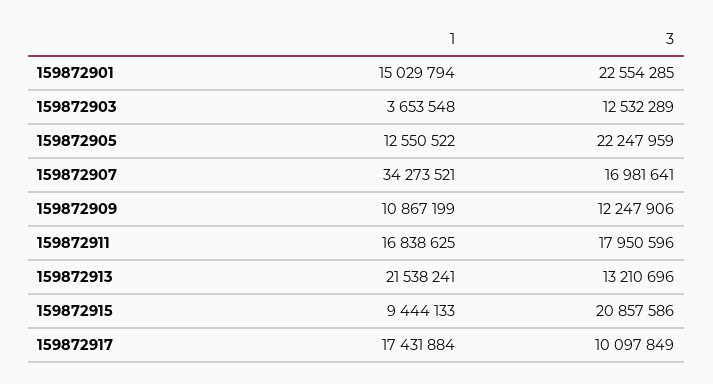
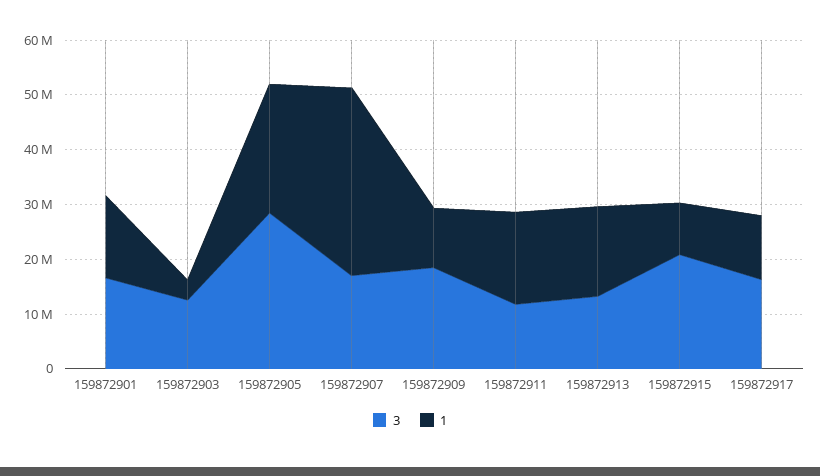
  {
    "1": {
      "159872901": 15029794,
      "159872903": 3653548,
-     "159872905": 12550522,
+     "159872905": 24000000,
      "159872907": 34273521,
      "159872909": 10867199,
      "159872911": 16838625,
-     "159872913": 21538241,
+     "159872913": 16000000,
      "159872915": 9444133,
-     "159872917": 17431884
+     "159872917": 12000000
    },
    "3": {
-     "159872901": 22554285,
+     "159872901": 16000000,
      "159872903": 12532289,
-     "159872905": 22247959,
+     "159872905": 28000000,
      "159872907": 16981641,
-     "159872909": 12247906,
+     "159872909": 18000000,
-     "159872911": 17950596,
+     "159872911": 12000000,
      "159872913": 13210696,
      "159872915": 20857586,
-     "159872917": 10097849
+     "159872917": 16000000
    }
  }

